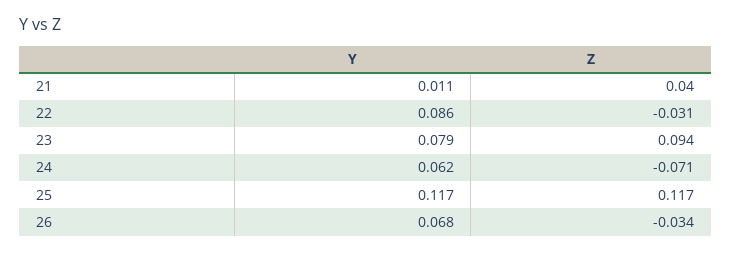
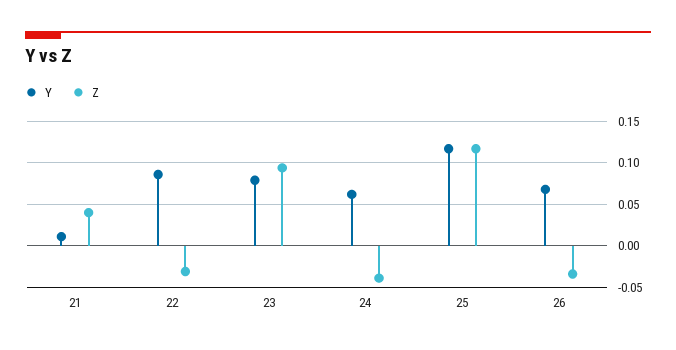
  {
    "Y": {
      "21": 0.011,
      "22": 0.086,
      "23": 0.079,
      "24": 0.062,
      "25": 0.117,
      "26": 0.068
    },
    "Z": {
      "21": 0.04,
      "22": -0.031,
      "23": 0.094,
-     "24": -0.071,
+     "24": -0.04,
      "25": 0.117,
      "26": -0.034
    }
  }

